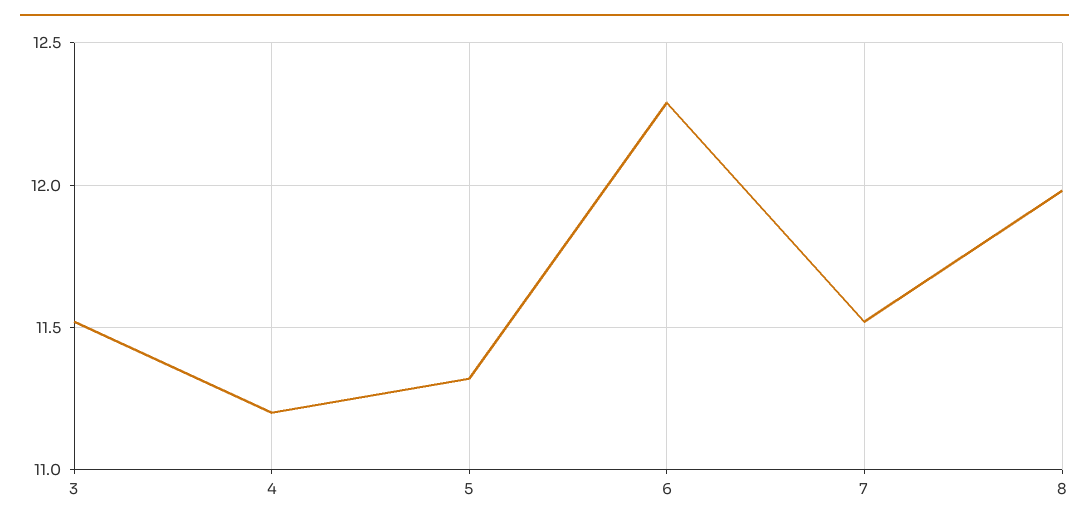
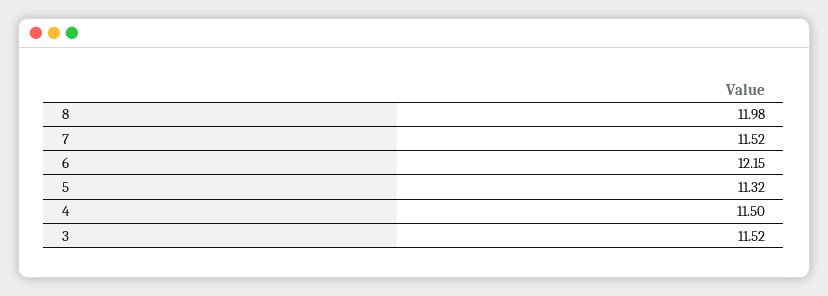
  {
    "3": 11.52,
-   "4": 11.2,
+   "4": 11.5,
    "5": 11.32,
-   "6": 12.3,
+   "6": 12.15,
    "7": 11.52,
    "8": 11.98
  }

